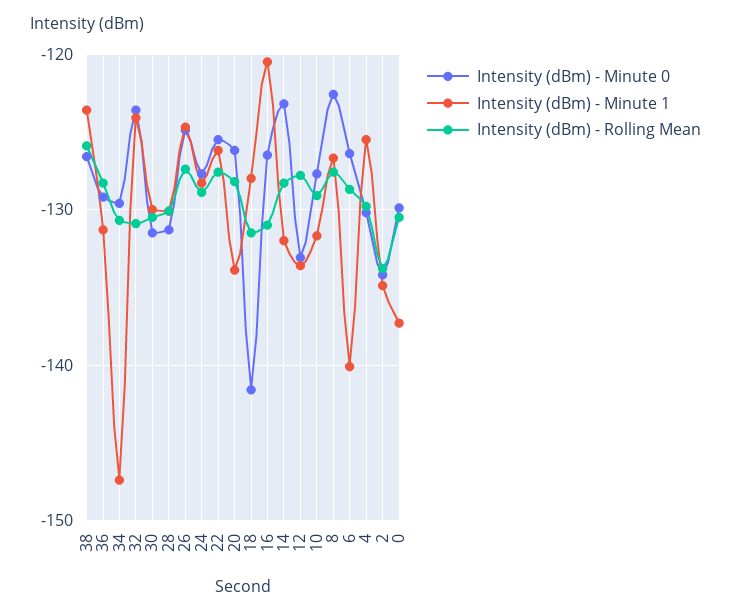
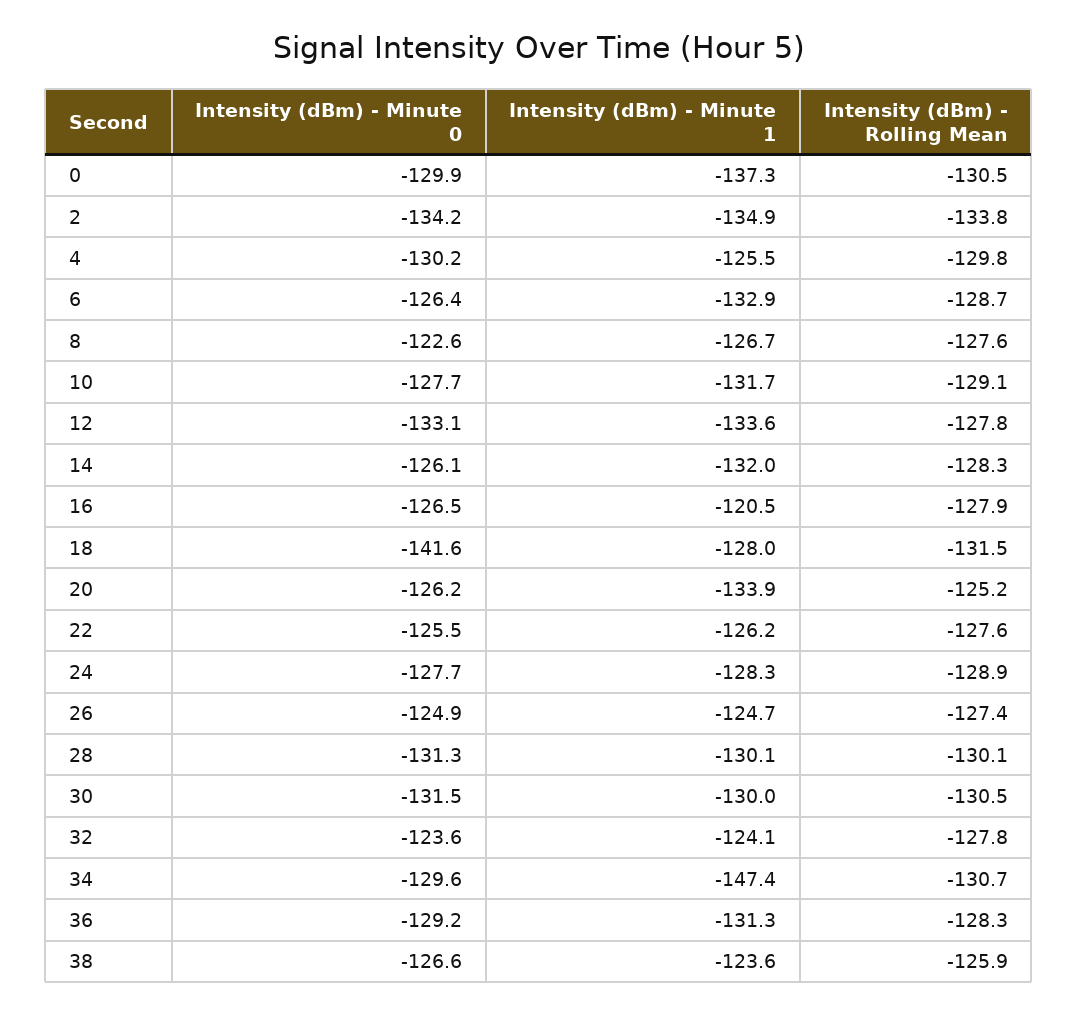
  {
    "Intensity (dBm) - Minute 0": {
      "38": -126.6,
      "36": -129.2,
      "34": -129.6,
      "32": -123.6,
      "30": -131.5,
      "28": -131.3,
      "26": -124.9,
      "24": -127.7,
      "22": -125.5,
      "20": -126.2,
      "18": -141.6,
      "16": -126.5,
-     "14": -123,
+     "14": -126.1,
      "12": -133.1,
      "10": -127.7,
      "8": -122.6,
      "6": -126.4,
      "4": -130.2,
      "2": -134.2,
      "0": -129.9
    },
    "Intensity (dBm) - Minute 1": {
      "38": -123.6,
      "36": -131.3,
      "34": -147.4,
      "32": -124.1,
      "30": -130,
      "28": -130.1,
      "26": -124.7,
      "24": -128.3,
      "22": -126.2,
      "20": -133.9,
      "18": -128,
      "16": -120.5,
      "14": -132,
      "12": -133.6,
      "10": -131.7,
      "8": -126.7,
-     "6": -140,
+     "6": -132.9,
      "4": -125.5,
      "2": -134.9,
      "0": -137.3
    },
    "Intensity (dBm) - Rolling Mean": {
      "38": -125.9,
      "36": -128.3,
      "34": -130.7,
-     "32": -131,
+     "32": -127.8,
      "30": -130.5,
      "28": -130.1,
      "26": -127.4,
      "24": -128.9,
      "22": -127.6,
-     "20": -128,
+     "20": -125.2,
      "18": -131.5,
-     "16": -131,
+     "16": -127.9,
      "14": -128.3,
      "12": -127.8,
      "10": -129.1,
      "8": -127.6,
      "6": -128.7,
      "4": -129.8,
      "2": -133.8,
      "0": -130.5
    }
  }

